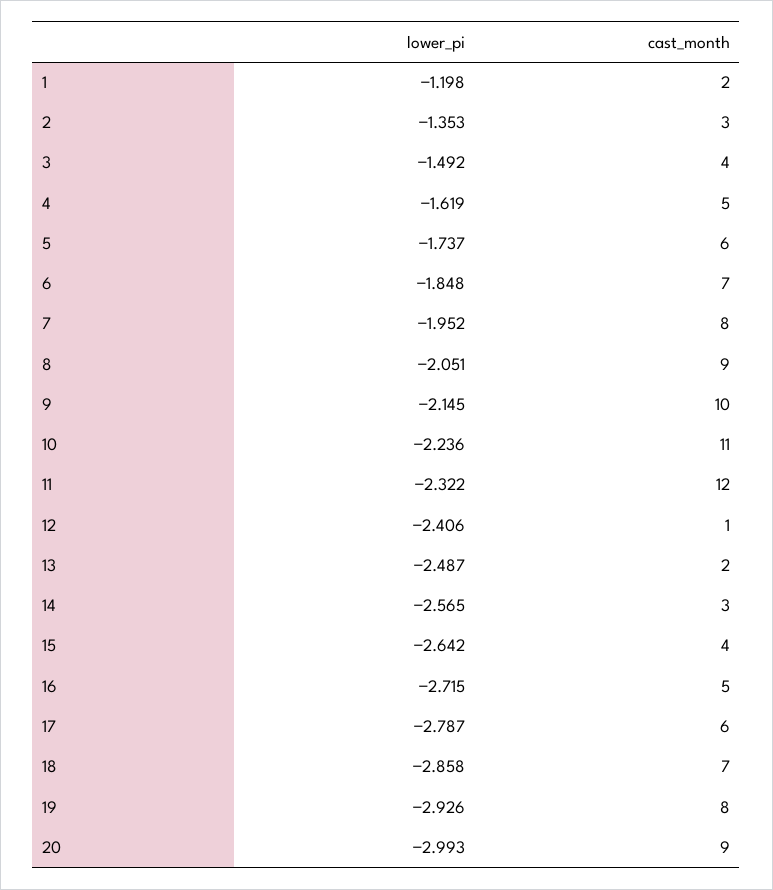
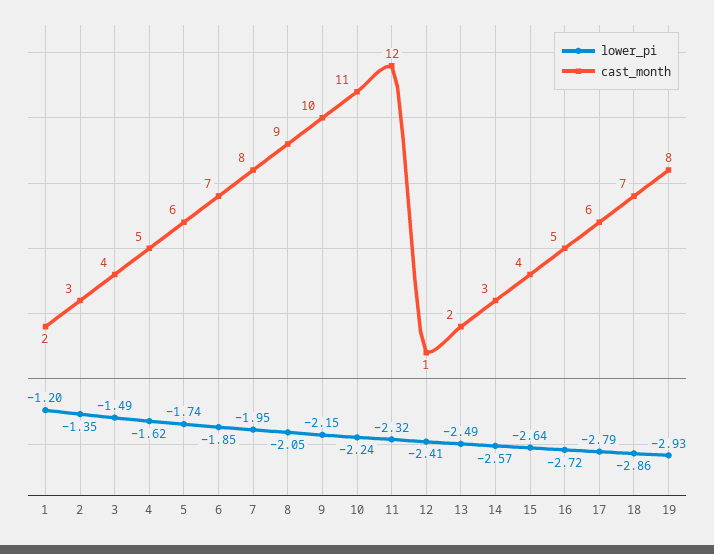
  {
    "lower_pi": {
      "1": -1.198,
      "2": -1.353,
      "3": -1.492,
      "4": -1.619,
      "5": -1.737,
      "6": -1.848,
      "7": -1.952,
      "8": -2.051,
      "9": -2.145,
      "10": -2.236,
      "11": -2.322,
      "12": -2.406,
      "13": -2.487,
      "14": -2.565,
      "15": -2.642,
      "16": -2.715,
      "17": -2.787,
      "18": -2.858,
-     "19": -2.926,
+     "19": -2.926
-     "20": -2.993
    },
    "cast_month": {
      "1": 2,
      "2": 3,
      "3": 4,
      "4": 5,
      "5": 6,
      "6": 7,
      "7": 8,
      "8": 9,
      "9": 10,
      "10": 11,
      "11": 12,
      "12": 1,
      "13": 2,
      "14": 3,
      "15": 4,
      "16": 5,
      "17": 6,
      "18": 7,
-     "19": 8,
+     "19": 8
-     "20": 9
    }
  }

